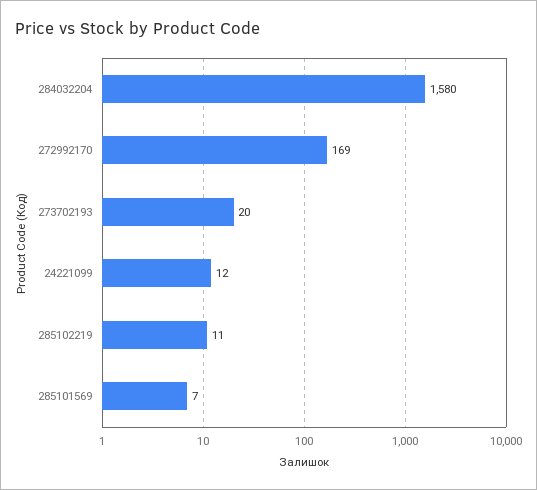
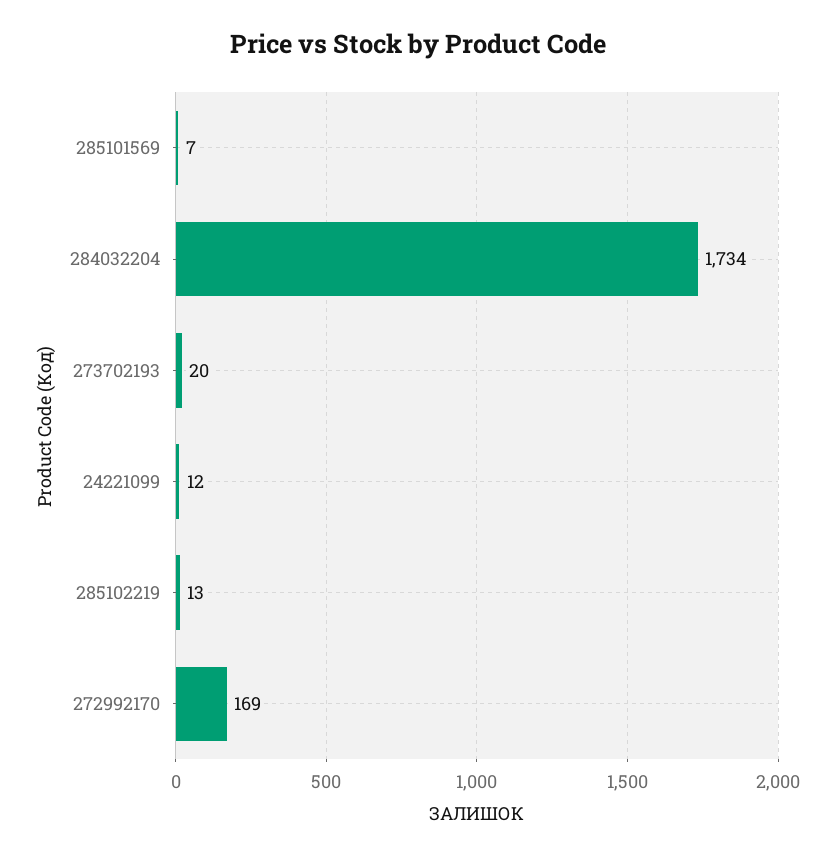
  {
-   "284032204": 1580,
+   "284032204": 1734,
    "272992170": 169,
    "273702193": 20,
    "24221099": 12,
-   "285102219": 11,
+   "285102219": 13,
    "285101569": 7
  }

